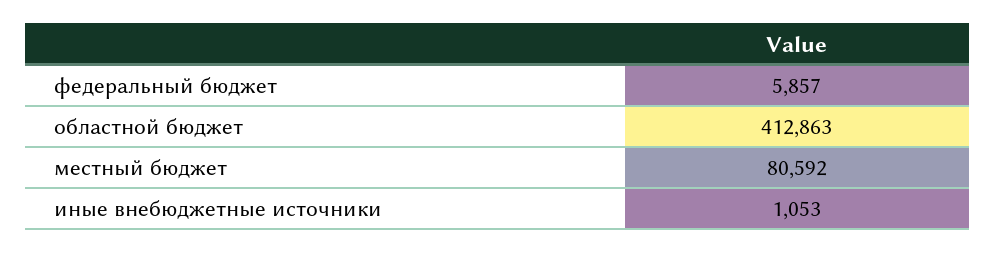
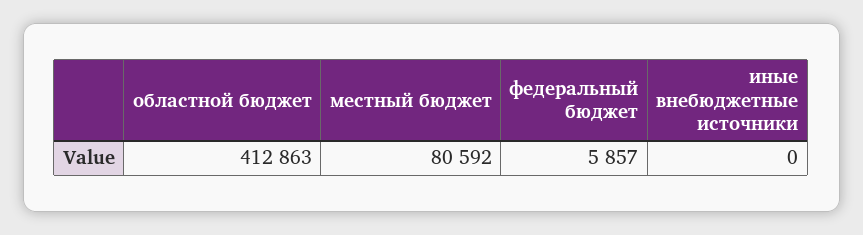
  {
    "федеральный бюджет": 5857,
    "областной бюджет": 412863,
    "местный бюджет": 80592,
-   "иные внебюджетные источники": 1053
+   "иные внебюджетные источники": 0
  }

